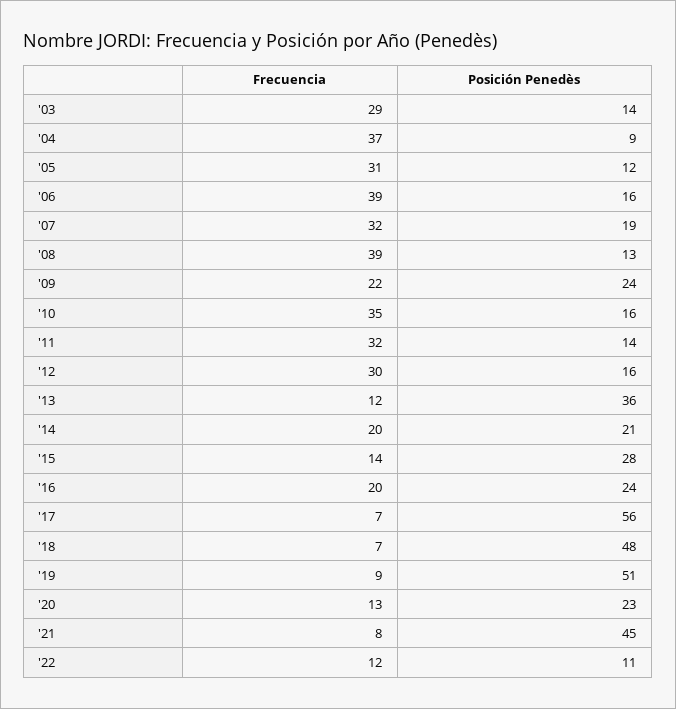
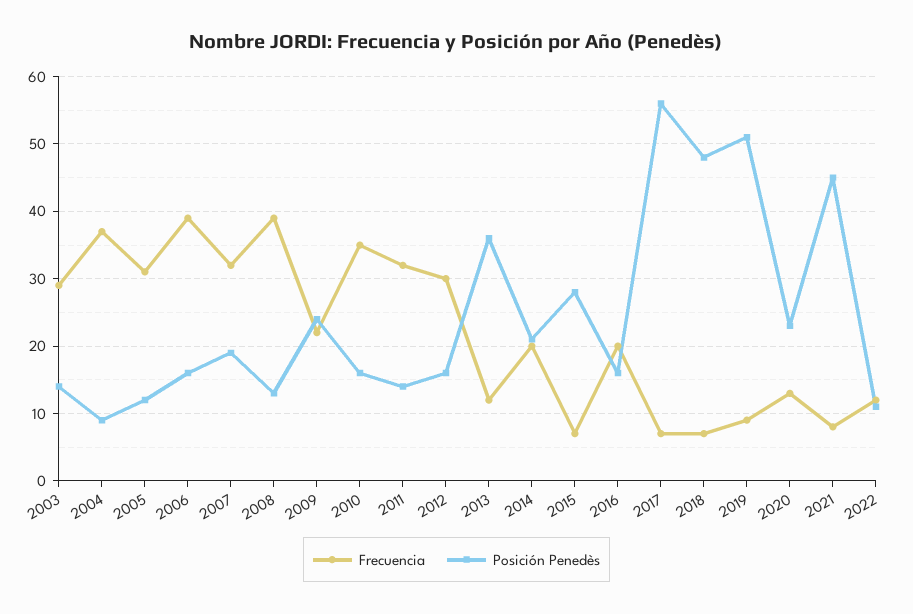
  {
    "Frecuencia": {
      "'03": 29,
      "'04": 37,
      "'05": 31,
      "'06": 39,
      "'07": 32,
      "'08": 39,
      "'09": 22,
      "'10": 35,
      "'11": 32,
      "'12": 30,
      "'13": 12,
      "'14": 20,
-     "'15": 14,
+     "'15": 7,
      "'16": 20,
      "'17": 7,
      "'18": 7,
      "'19": 9,
      "'20": 13,
      "'21": 8,
      "'22": 12
    },
    "Posición Penedès": {
      "'03": 14,
      "'04": 9,
      "'05": 12,
      "'06": 16,
      "'07": 19,
      "'08": 13,
      "'09": 24,
      "'10": 16,
      "'11": 14,
      "'12": 16,
      "'13": 36,
      "'14": 21,
      "'15": 28,
-     "'16": 24,
+     "'16": 16,
      "'17": 56,
      "'18": 48,
      "'19": 51,
      "'20": 23,
      "'21": 45,
      "'22": 11
    }
  }

